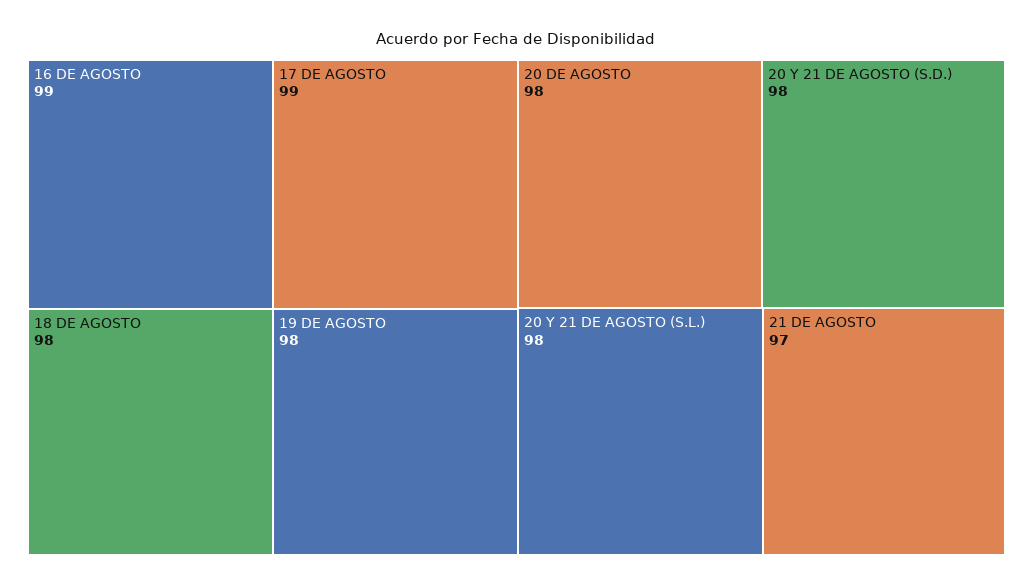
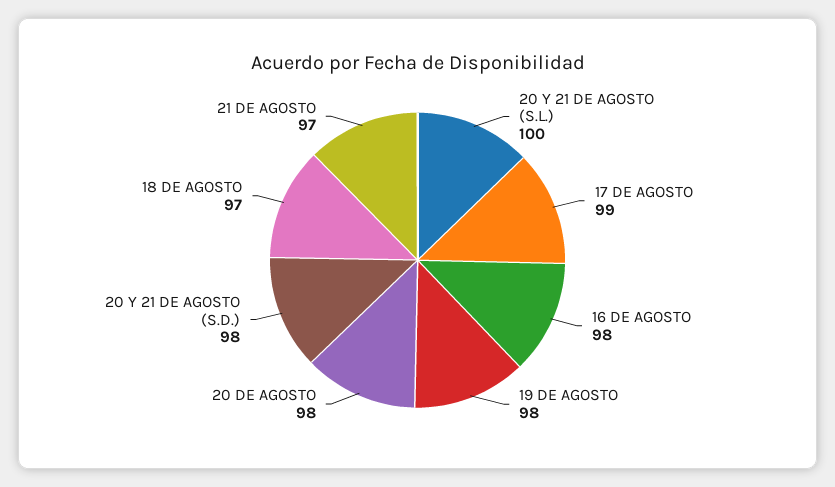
  {
-   "16 DE AGOSTO": 99,
+   "16 DE AGOSTO": 98,
    "17 DE AGOSTO": 99,
-   "18 DE AGOSTO": 98,
+   "18 DE AGOSTO": 97,
    "19 DE AGOSTO": 98,
    "20 DE AGOSTO": 98,
    "20 Y 21 DE AGOSTO (S.D.)": 98,
-   "20 Y 21 DE AGOSTO (S.L.)": 98,
+   "20 Y 21 DE AGOSTO (S.L.)": 100,
    "21 DE AGOSTO": 97
  }

